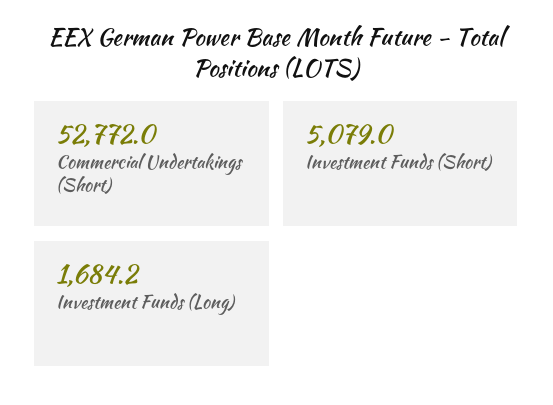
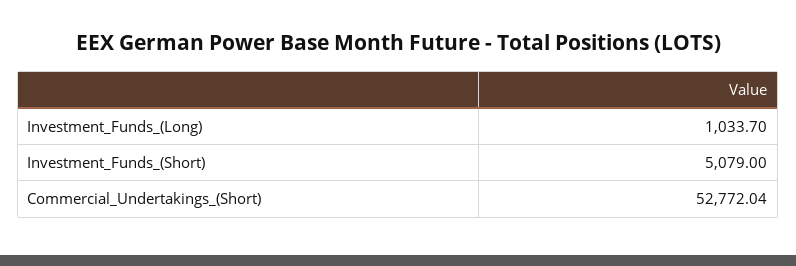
  {
    "Commercial Undertakings (Short)": 52772.04,
    "Investment Funds (Short)": 5079,
-   "Investment Funds (Long)": 1684.2
+   "Investment Funds (Long)": 1033.7
  }

